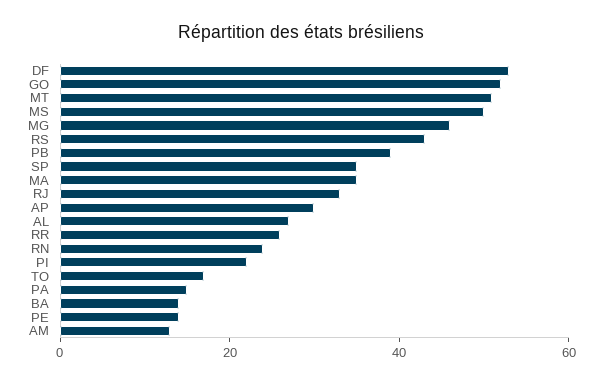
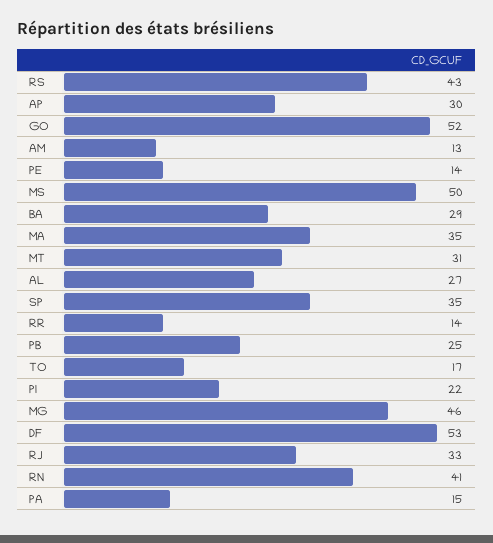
  {
    "DF": 53,
    "GO": 52,
-   "MT": 50,
+   "MT": 31,
    "MS": 50,
    "MG": 46,
    "RS": 43,
-   "PB": 40,
+   "PB": 25,
    "SP": 35,
    "MA": 35,
    "RJ": 33,
    "AP": 30,
    "AL": 27,
-   "RR": 25,
+   "RR": 14,
-   "RN": 25,
+   "RN": 41,
    "PI": 22,
    "TO": 17,
    "PA": 15,
-   "BA": 15,
+   "BA": 29,
    "PE": 14,
    "AM": 13
  }

